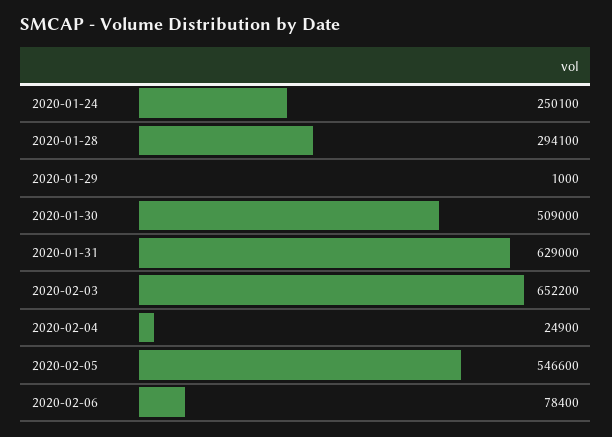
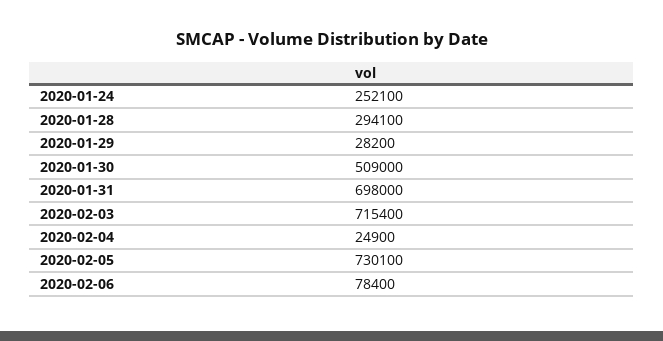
  {
-   "2020-01-24": 250100,
+   "2020-01-24": 252100,
    "2020-01-28": 294100,
-   "2020-01-29": 1000,
+   "2020-01-29": 28200,
    "2020-01-30": 509000,
-   "2020-01-31": 629000,
+   "2020-01-31": 698000,
-   "2020-02-03": 652200,
+   "2020-02-03": 715400,
    "2020-02-04": 24900,
-   "2020-02-05": 546600,
+   "2020-02-05": 730100,
    "2020-02-06": 78400
  }

